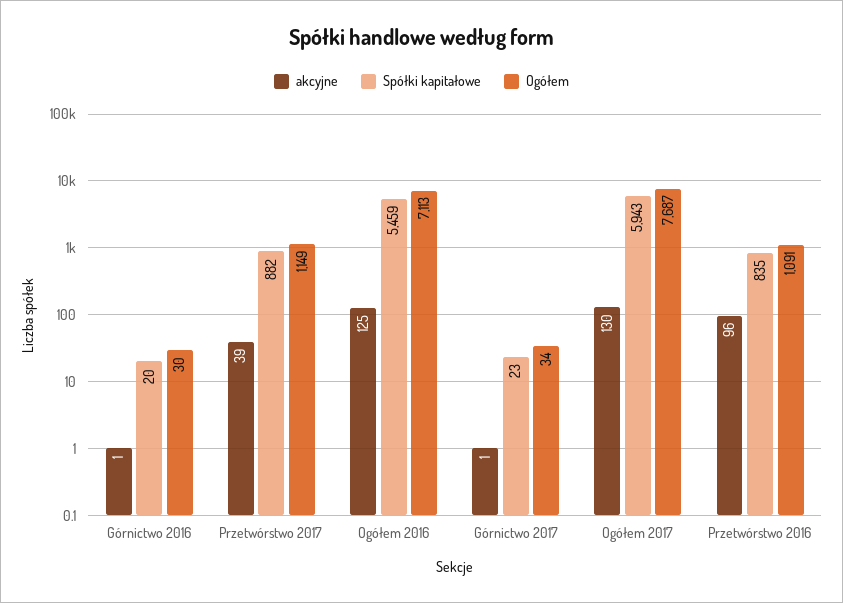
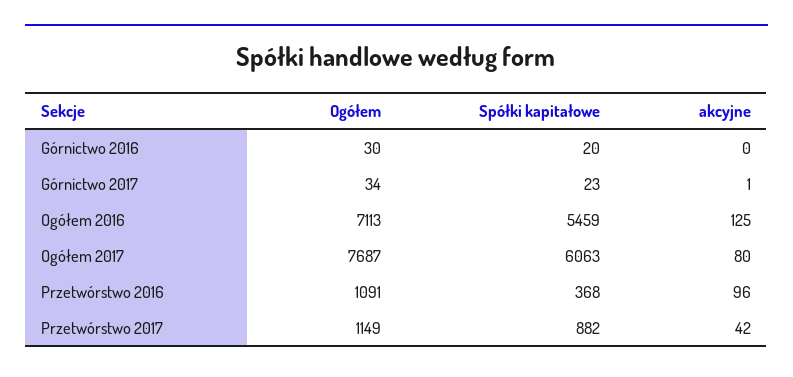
  {
    "akcyjne": {
-     "Górnictwo 2016": 1,
+     "Górnictwo 2016": 0,
-     "Przetwórstwo 2017": 39,
+     "Przetwórstwo 2017": 42,
      "Ogółem 2016": 125,
      "Górnictwo 2017": 1,
-     "Ogółem 2017": 130,
+     "Ogółem 2017": 80,
      "Przetwórstwo 2016": 96
    },
    "Spółki kapitałowe": {
      "Górnictwo 2016": 20,
      "Przetwórstwo 2017": 882,
      "Ogółem 2016": 5459,
      "Górnictwo 2017": 23,
-     "Ogółem 2017": 5943,
+     "Ogółem 2017": 6063,
-     "Przetwórstwo 2016": 835
+     "Przetwórstwo 2016": 368
    },
    "Ogółem": {
      "Górnictwo 2016": 30,
      "Przetwórstwo 2017": 1149,
      "Ogółem 2016": 7113,
      "Górnictwo 2017": 34,
      "Ogółem 2017": 7687,
      "Przetwórstwo 2016": 1091
    }
  }

